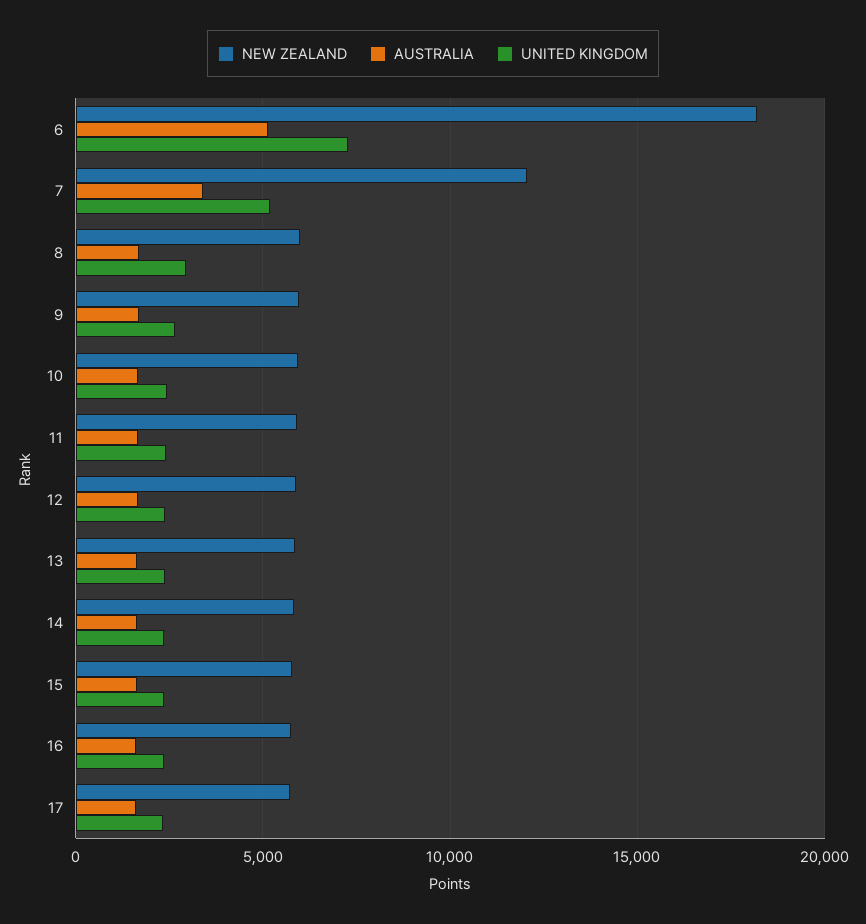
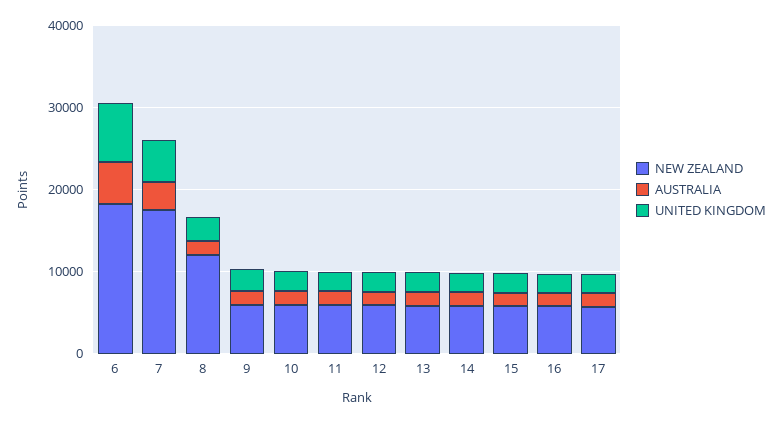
  {
    "NEW ZEALAND": {
      "6": 18000,
-     "7": 12000,
+     "7": 18000,
-     "8": 6000,
+     "8": 12000,
      "9": 6000,
      "10": 6000,
      "11": 6000,
      "12": 6000,
      "13": 6000,
      "14": 6000,
      "15": 6000,
      "16": 6000,
      "17": 5500
    },
    "AUSTRALIA": {
      "6": 5000,
      "7": 3500,
      "8": 1500,
      "9": 1500,
      "10": 1500,
      "11": 1500,
      "12": 1500,
      "13": 1500,
      "14": 1500,
      "15": 1500,
      "16": 1500,
      "17": 1500
    },
    "UNITED KINGDOM": {
      "6": 7500,
      "7": 5000,
      "8": 3000,
      "9": 2500,
      "10": 2500,
      "11": 2500,
      "12": 2500,
      "13": 2500,
      "14": 2500,
      "15": 2500,
      "16": 2500,
      "17": 2500
    }
  }

